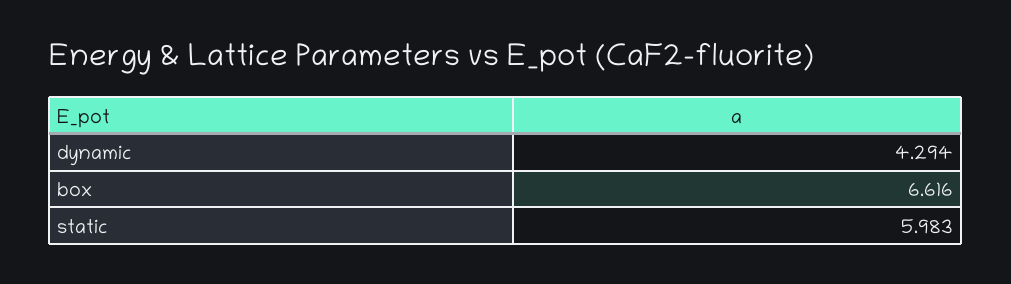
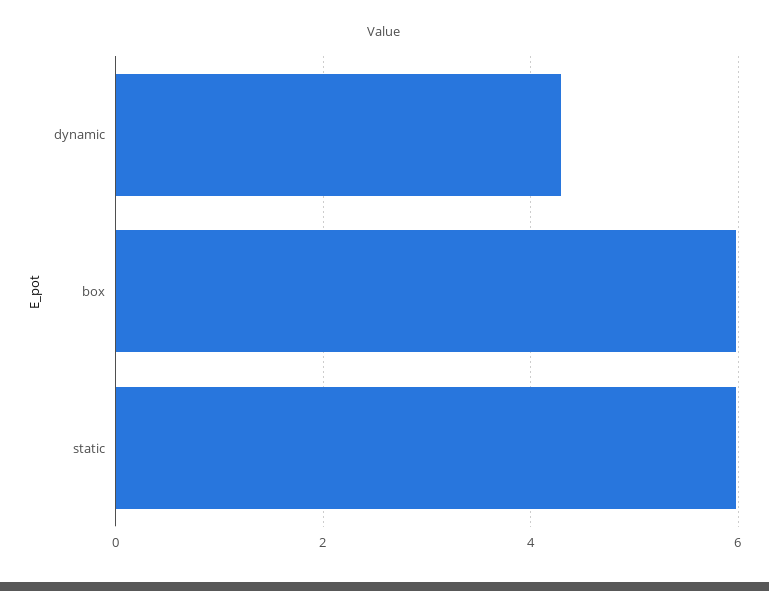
  {
    "dynamic": 4.294,
-   "box": 6.616,
+   "box": 6,
    "static": 5.983
  }

